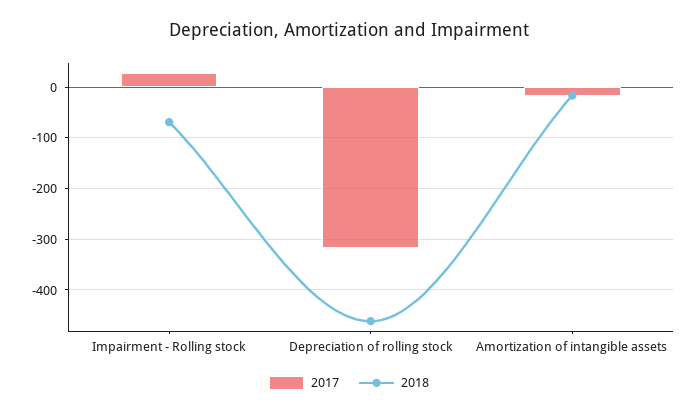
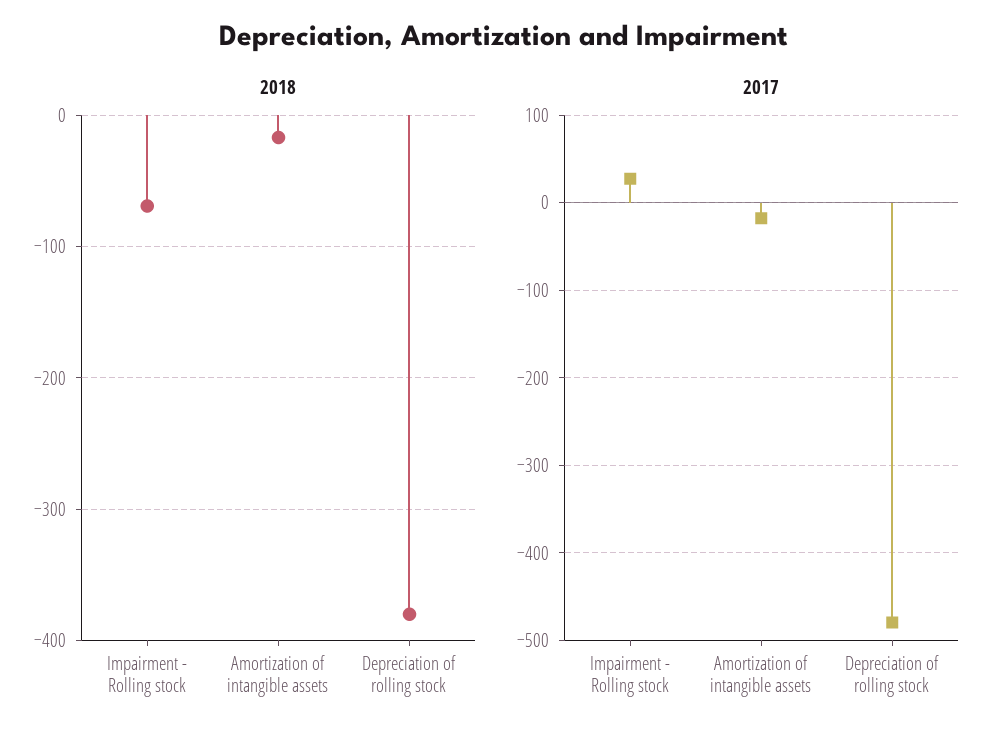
  {
    "2017": {
      "Impairment - Rolling stock": 30,
-     "Depreciation of rolling stock": -320,
+     "Depreciation of rolling stock": -480,
      "Amortization of intangible assets": -20
    },
    "2018": {
      "Impairment - Rolling stock": -70,
-     "Depreciation of rolling stock": -460,
+     "Depreciation of rolling stock": -380,
      "Amortization of intangible assets": -20
    }
  }

